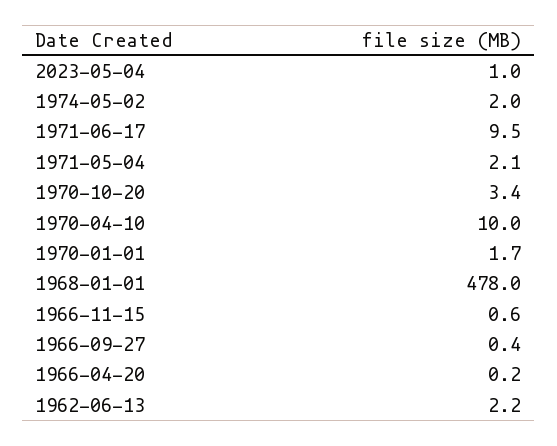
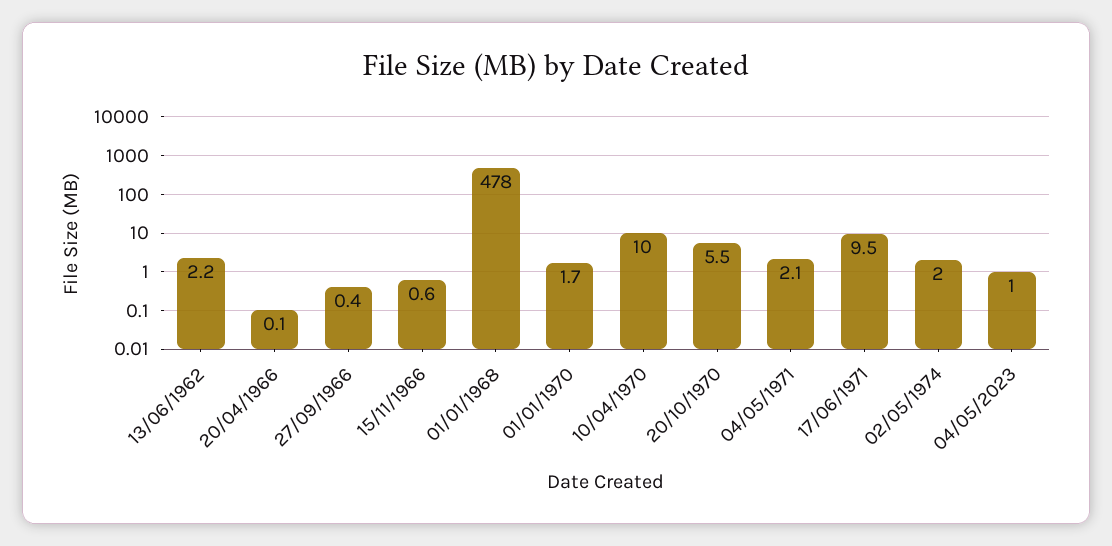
  {
    "2023-05-04": 1,
    "1974-05-02": 2,
    "1971-06-17": 9.5,
    "1971-05-04": 2.1,
-   "1970-10-20": 3.4,
+   "1970-10-20": 5.5,
    "1970-04-10": 10,
    "1970-01-01": 1.7,
    "1968-01-01": 478,
    "1966-11-15": 0.6,
    "1966-09-27": 0.4,
-   "1966-04-20": 0.2,
+   "1966-04-20": 0.1,
    "1962-06-13": 2.2
  }

